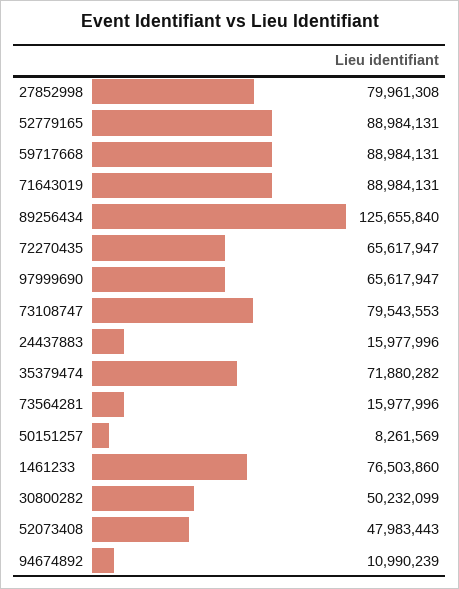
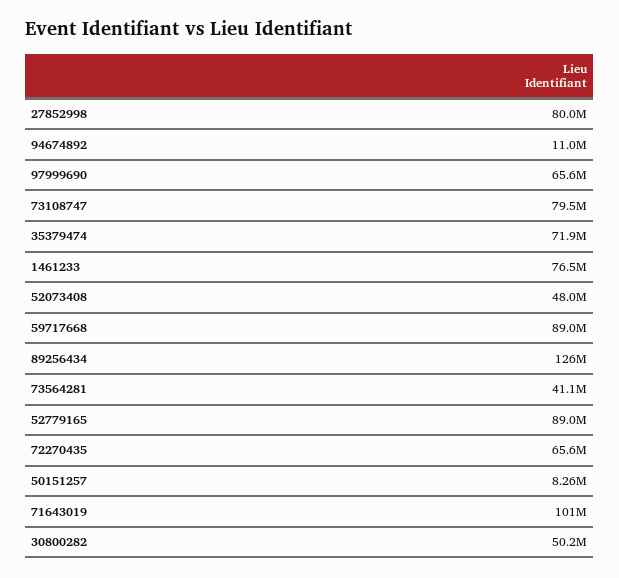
  {
    "27852998": 79961308,
    "52779165": 88984131,
    "59717668": 88984131,
-   "71643019": 88984131,
+   "71643019": 101000000,
    "89256434": 125655840,
    "72270435": 65617947,
    "97999690": 65617947,
    "73108747": 79543553,
-   "24437883": 15977996,
    "35379474": 71880282,
-   "73564281": 15977996,
+   "73564281": 41100000,
    "50151257": 8261569,
    "1461233": 76503860,
    "30800282": 50232099,
    "52073408": 47983443,
    "94674892": 10990239
  }

